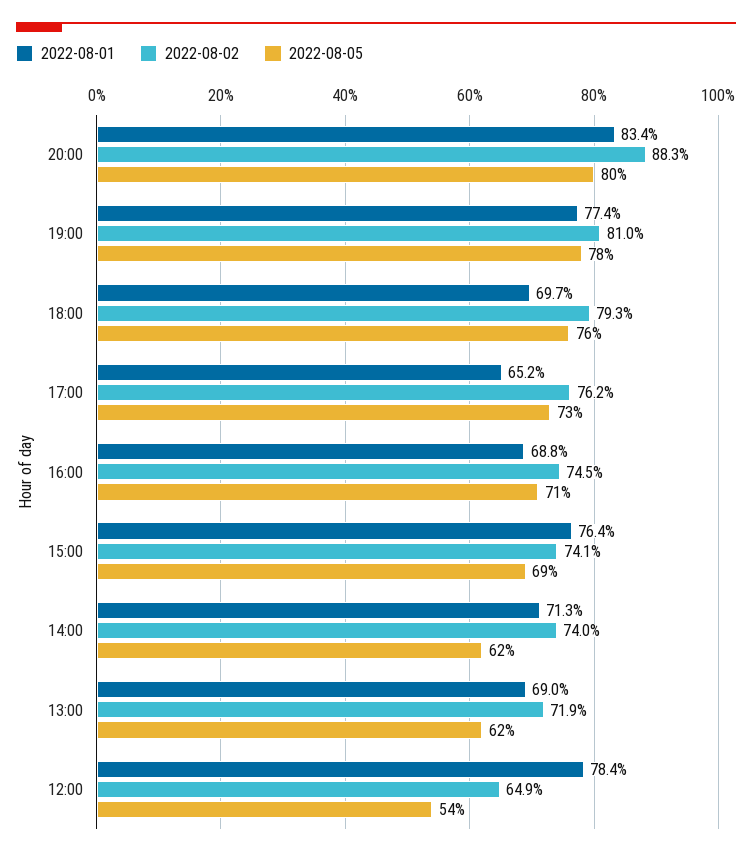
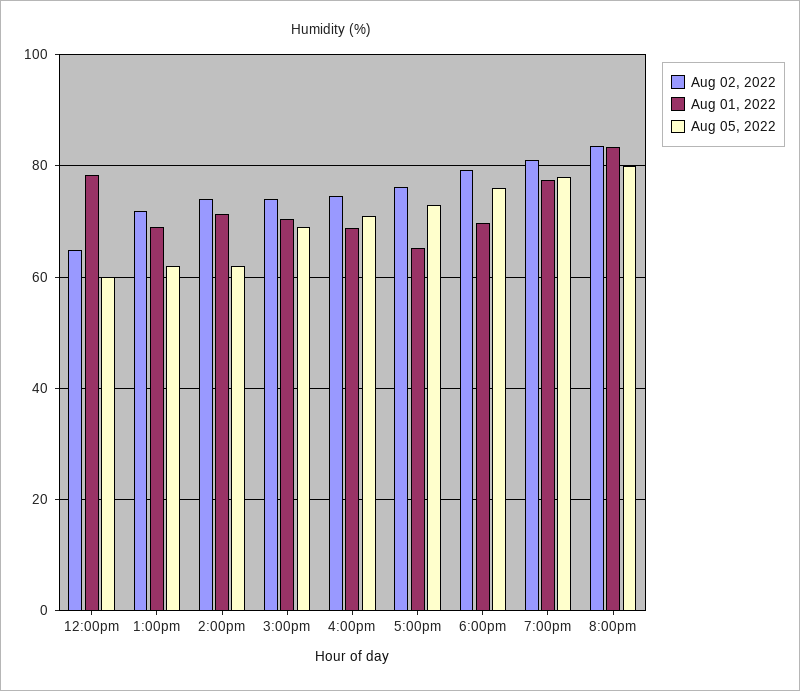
  {
    "2022-08-01": {
      "20:00": 83.4,
      "19:00": 77.4,
      "18:00": 69.7,
      "17:00": 65.2,
      "16:00": 68.8,
-     "15:00": 76.4,
+     "15:00": 70,
      "14:00": 71.3,
      "13:00": 69,
      "12:00": 78.4
    },
    "2022-08-02": {
-     "20:00": 88.3,
+     "20:00": 84,
      "19:00": 81,
      "18:00": 79.3,
      "17:00": 76.2,
      "16:00": 74.5,
      "15:00": 74.1,
      "14:00": 74,
      "13:00": 71.9,
      "12:00": 64.9
    },
    "2022-08-05": {
      "20:00": 80,
      "19:00": 78,
      "18:00": 76,
      "17:00": 73,
      "16:00": 71,
      "15:00": 69,
      "14:00": 62,
      "13:00": 62,
-     "12:00": 54
+     "12:00": 60
    }
  }

